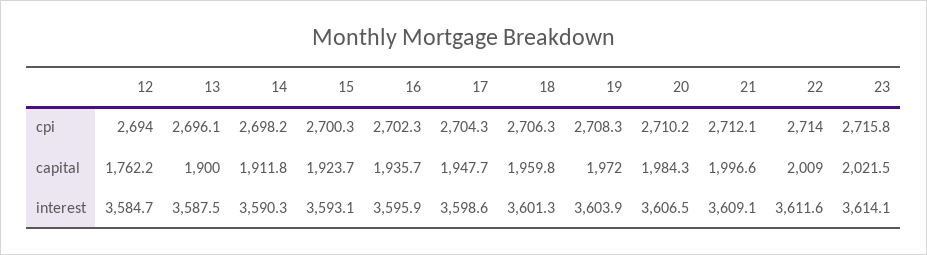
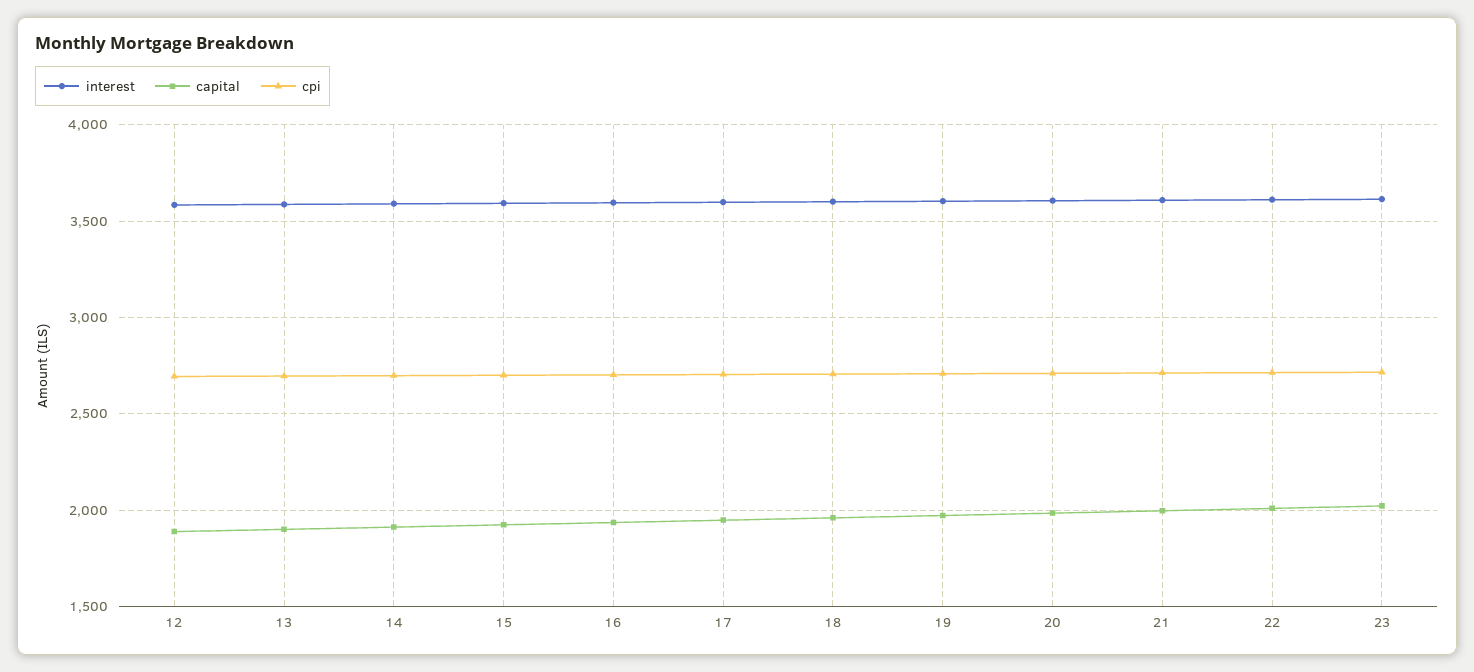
  {
    "cpi": {
      "12": 2694,
      "13": 2696.1,
      "14": 2698.2,
      "15": 2700.3,
      "16": 2702.3,
      "17": 2704.3,
      "18": 2706.3,
      "19": 2708.3,
      "20": 2710.2,
      "21": 2712.1,
      "22": 2714,
      "23": 2715.8
    },
    "capital": {
-     "12": 1762.2,
+     "12": 1900,
      "13": 1900,
      "14": 1911.8,
      "15": 1923.7,
      "16": 1935.7,
      "17": 1947.7,
      "18": 1959.8,
      "19": 1972,
      "20": 1984.3,
      "21": 1996.6,
      "22": 2009,
      "23": 2021.5
    },
    "interest": {
      "12": 3584.7,
      "13": 3587.5,
      "14": 3590.3,
      "15": 3593.1,
      "16": 3595.9,
      "17": 3598.6,
      "18": 3601.3,
      "19": 3603.9,
      "20": 3606.5,
      "21": 3609.1,
      "22": 3611.6,
      "23": 3614.1
    }
  }

